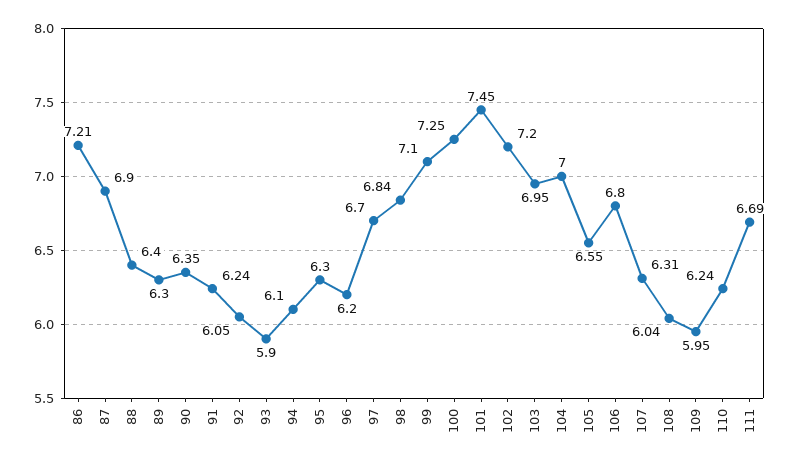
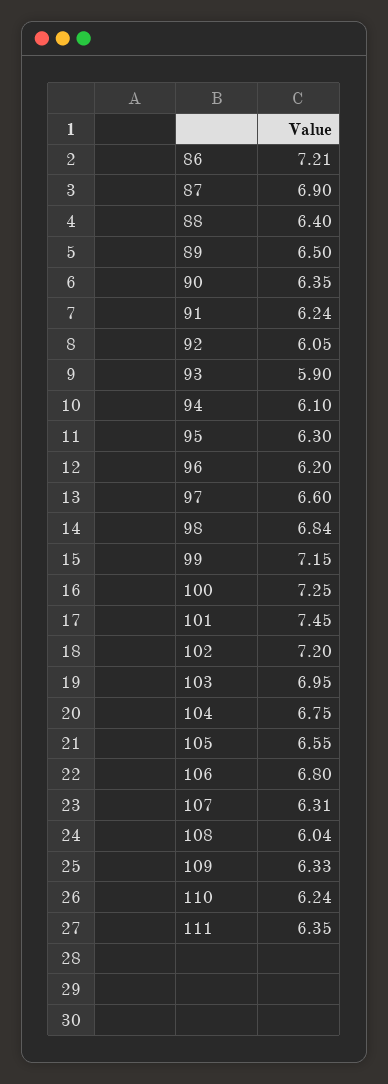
  {
    "86": 7.21,
    "87": 6.9,
    "88": 6.4,
-   "89": 6.3,
+   "89": 6.5,
    "90": 6.35,
    "91": 6.24,
    "92": 6.05,
    "93": 5.9,
    "94": 6.1,
    "95": 6.3,
    "96": 6.2,
-   "97": 6.7,
+   "97": 6.6,
    "98": 6.84,
-   "99": 7.1,
+   "99": 7.15,
    "100": 7.25,
    "101": 7.45,
    "102": 7.2,
    "103": 6.95,
-   "104": 7,
+   "104": 6.75,
    "105": 6.55,
    "106": 6.8,
    "107": 6.31,
    "108": 6.04,
-   "109": 5.95,
+   "109": 6.33,
    "110": 6.24,
-   "111": 6.69
+   "111": 6.35
  }

